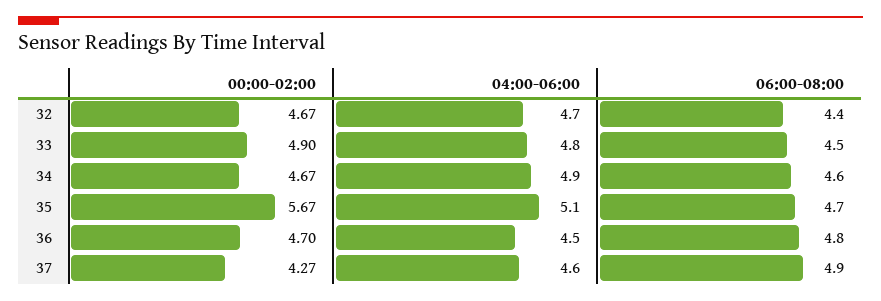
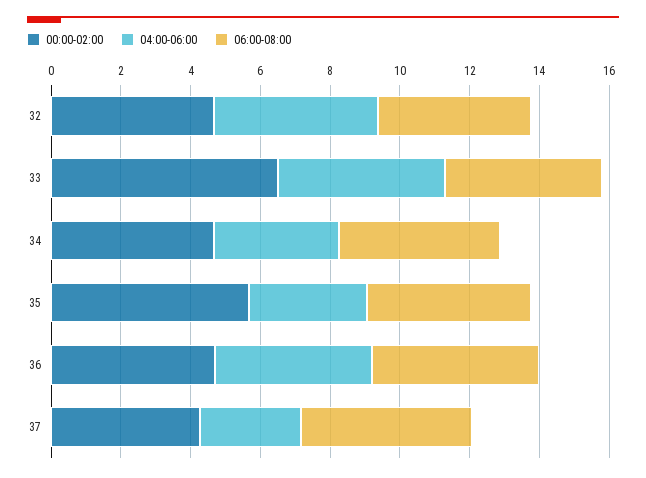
  {
    "00:00-02:00": {
      "32": 4.67,
-     "33": 4.9,
+     "33": 6.5,
      "34": 4.67,
      "35": 5.67,
      "36": 4.7,
      "37": 4.27
    },
    "04:00-06:00": {
      "32": 4.7,
      "33": 4.8,
-     "34": 4.9,
+     "34": 3.5,
-     "35": 5.1,
+     "35": 3.5,
      "36": 4.5,
-     "37": 4.6
+     "37": 3
    },
    "06:00-08:00": {
      "32": 4.4,
      "33": 4.5,
      "34": 4.6,
      "35": 4.7,
      "36": 4.8,
      "37": 4.9
    }
  }

